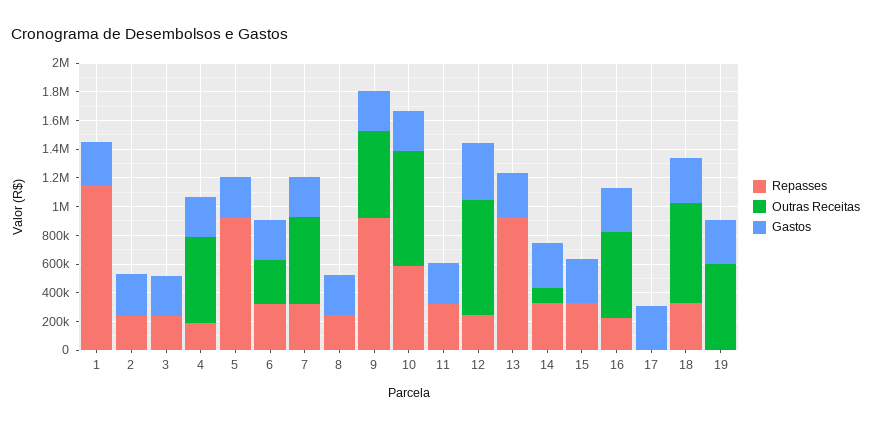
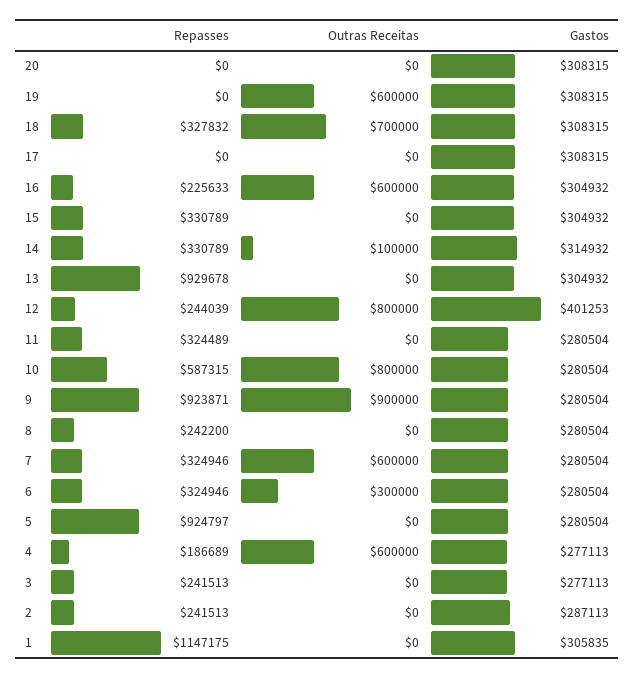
  {
    "Repasses": {
      "1": 1147175,
      "2": 241513,
      "3": 241513,
      "4": 186689,
      "5": 924797,
      "6": 324946,
      "7": 324946,
      "8": 242200,
      "9": 923871,
      "10": 587315,
      "11": 324489,
      "12": 244039,
      "13": 929678,
      "14": 330789,
      "15": 330789,
      "16": 225633,
      "17": 0,
      "18": 327832,
-     "19": 0
+     "19": 0,
+     "20": 0
    },
    "Outras Receitas": {
      "1": 0,
      "2": 0,
      "3": 0,
      "4": 600000,
      "5": 0,
      "6": 300000,
      "7": 600000,
      "8": 0,
-     "9": 600000,
+     "9": 900000,
      "10": 800000,
      "11": 0,
      "12": 800000,
      "13": 0,
      "14": 100000,
      "15": 0,
      "16": 600000,
      "17": 0,
      "18": 700000,
-     "19": 600000
+     "19": 600000,
+     "20": 0
    },
    "Gastos": {
      "1": 305835,
      "2": 287113,
      "3": 277113,
      "4": 277113,
      "5": 280504,
      "6": 280504,
      "7": 280504,
      "8": 280504,
      "9": 280504,
      "10": 280504,
      "11": 280504,
      "12": 401253,
      "13": 304932,
      "14": 314932,
      "15": 304932,
      "16": 304932,
      "17": 308315,
      "18": 308315,
-     "19": 308315
+     "19": 308315,
+     "20": 308315
    }
  }

